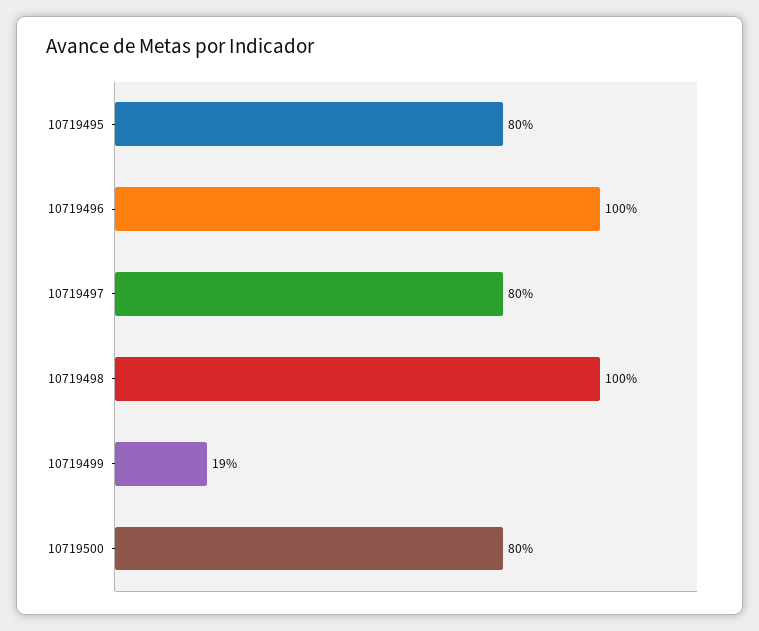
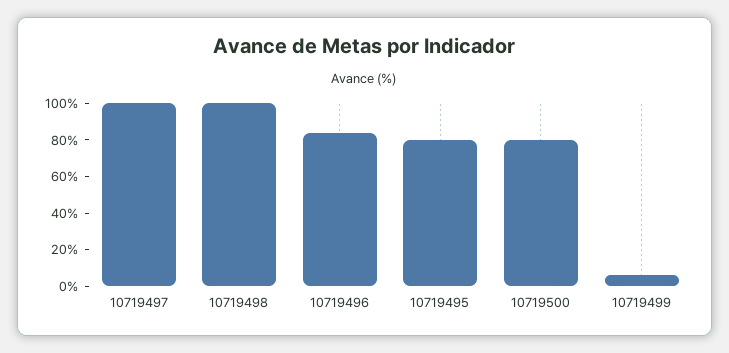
  {
    "10719495": 80,
-   "10719496": 100,
+   "10719496": 85,
-   "10719497": 80,
+   "10719497": 100,
    "10719498": 100,
-   "10719499": 19,
+   "10719499": 5,
    "10719500": 80
  }

